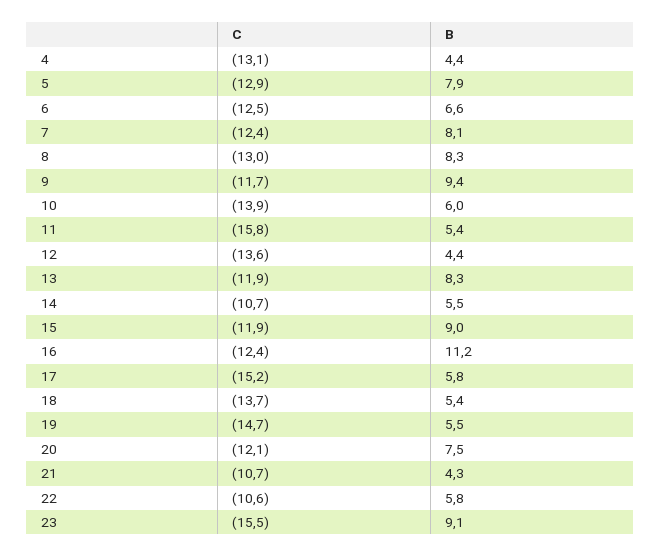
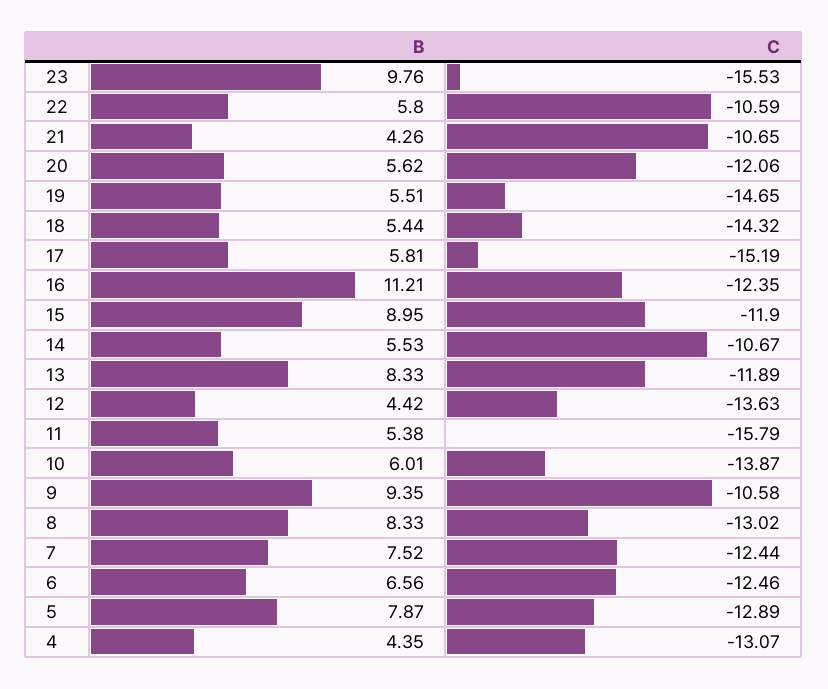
  {
    "C": {
      "4": -13.07,
      "5": -12.89,
      "6": -12.46,
      "7": -12.44,
      "8": -13.02,
-     "9": -11.7,
+     "9": -10.58,
      "10": -13.87,
      "11": -15.79,
      "12": -13.63,
      "13": -11.89,
      "14": -10.67,
      "15": -11.9,
      "16": -12.35,
      "17": -15.19,
-     "18": -13.7,
+     "18": -14.32,
      "19": -14.65,
      "20": -12.06,
      "21": -10.65,
      "22": -10.59,
      "23": -15.53
    },
    "B": {
      "4": 4.35,
      "5": 7.87,
      "6": 6.56,
-     "7": 8.1,
+     "7": 7.52,
      "8": 8.33,
      "9": 9.35,
      "10": 6.01,
      "11": 5.38,
      "12": 4.42,
      "13": 8.33,
      "14": 5.53,
      "15": 8.95,
      "16": 11.21,
      "17": 5.81,
      "18": 5.44,
      "19": 5.51,
-     "20": 7.5,
+     "20": 5.62,
      "21": 4.26,
      "22": 5.8,
-     "23": 9.1
+     "23": 9.76
    }
  }

